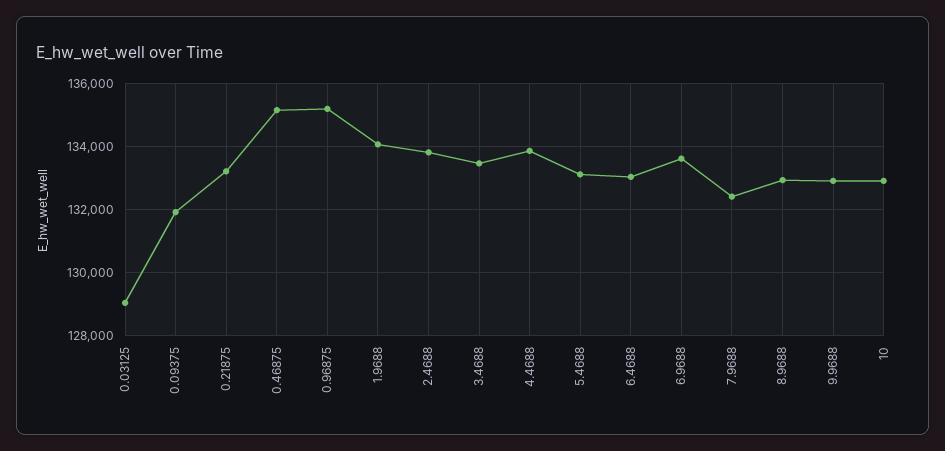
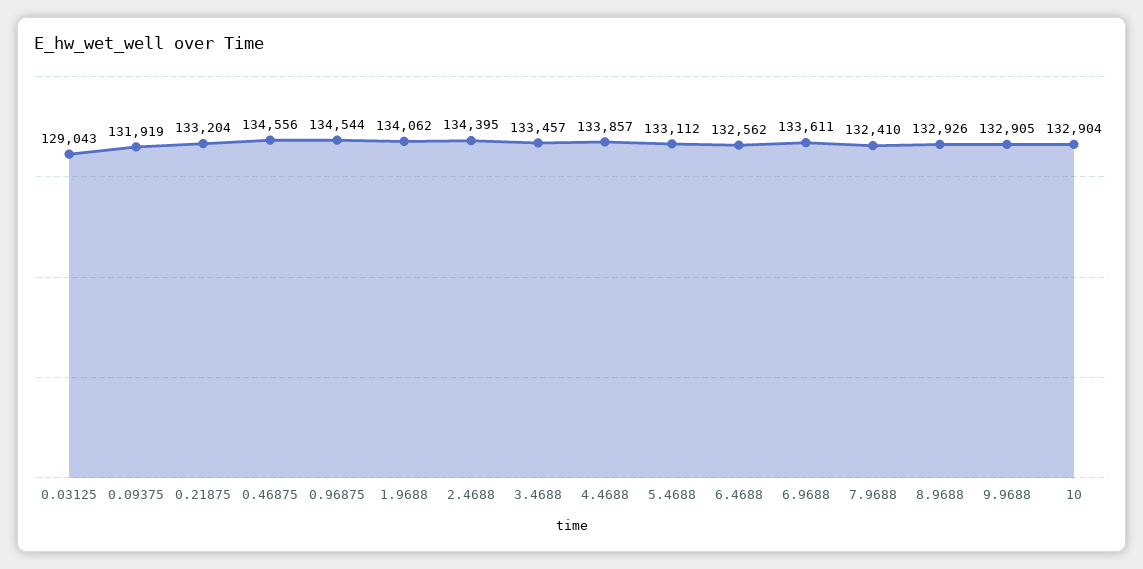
  {
    "0.03125": 129043,
    "0.09375": 131919,
    "0.21875": 133204,
-   "0.46875": 135200,
+   "0.46875": 134556,
-   "0.96875": 135200,
+   "0.96875": 134544,
    "1.9688": 134062,
-   "2.4688": 133800,
+   "2.4688": 134395,
    "3.4688": 133457,
    "4.4688": 133857,
    "5.4688": 133112,
-   "6.4688": 133000,
+   "6.4688": 132562,
    "6.9688": 133611,
    "7.9688": 132410,
    "8.9688": 132926,
    "9.9688": 132905,
    "10": 132904
  }

